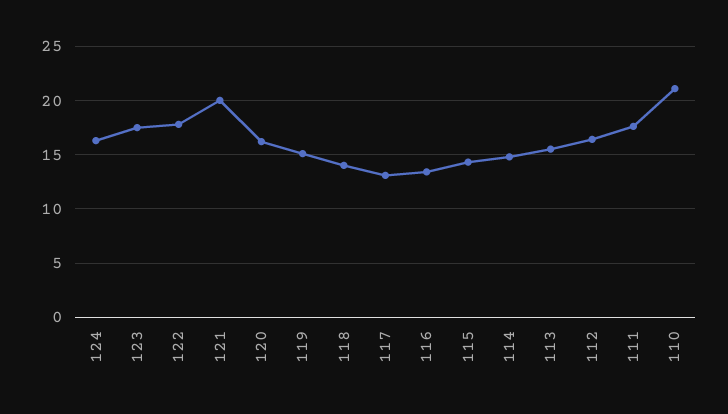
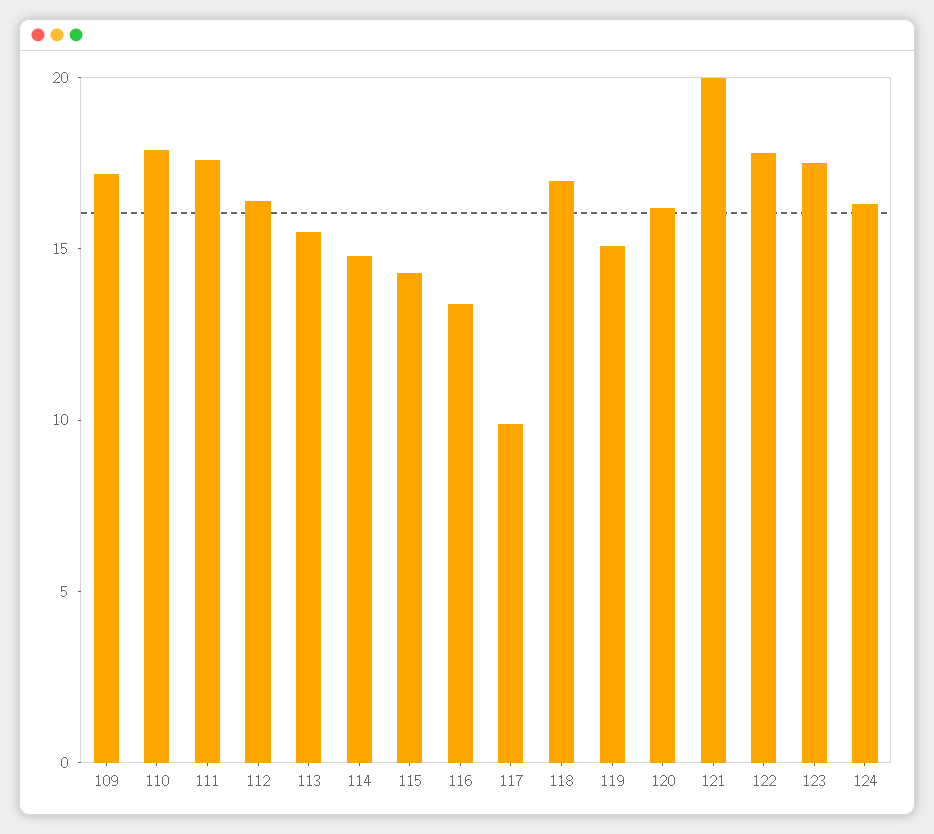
  {
    "124": 16,
    "123": 18,
    "122": 18,
    "121": 20,
    "120": 16,
    "119": 15,
-   "118": 14,
+   "118": 17,
-   "117": 13,
+   "117": 10,
    "116": 13,
    "115": 14,
    "114": 15,
    "113": 16,
    "112": 16,
    "111": 18,
-   "110": 21
+   "110": 18,
+   "109": 17
  }

